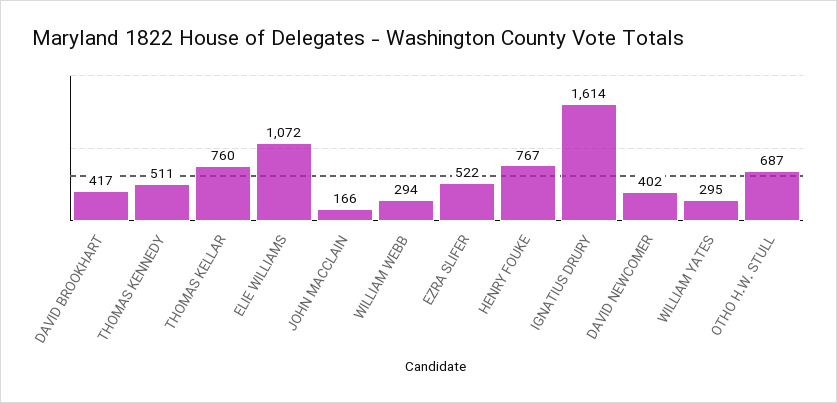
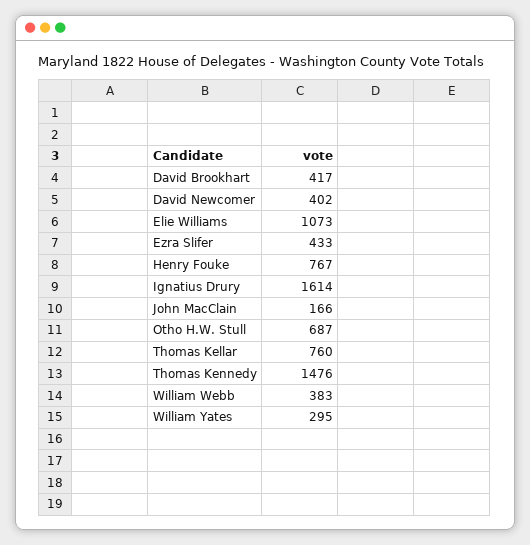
  {
    "DAVID BROOKHART": 417,
-   "THOMAS KENNEDY": 511,
+   "THOMAS KENNEDY": 1476,
    "THOMAS KELLAR": 760,
-   "ELIE WILLIAMS": 1072,
+   "ELIE WILLIAMS": 1073,
    "JOHN MACCLAIN": 166,
-   "WILLIAM WEBB": 294,
+   "WILLIAM WEBB": 383,
-   "EZRA SLIFER": 522,
+   "EZRA SLIFER": 433,
    "HENRY FOUKE": 767,
    "IGNATIUS DRURY": 1614,
    "DAVID NEWCOMER": 402,
    "WILLIAM YATES": 295,
    "OTHO H.W. STULL": 687
  }

